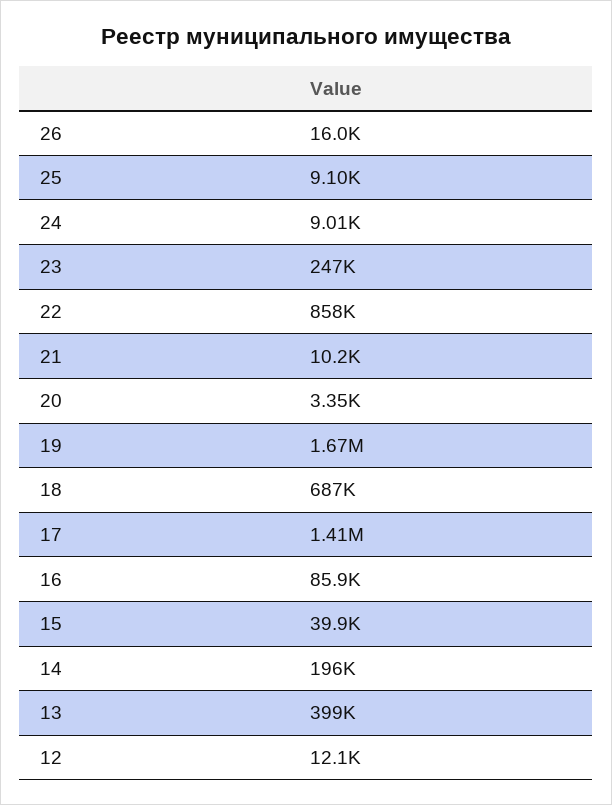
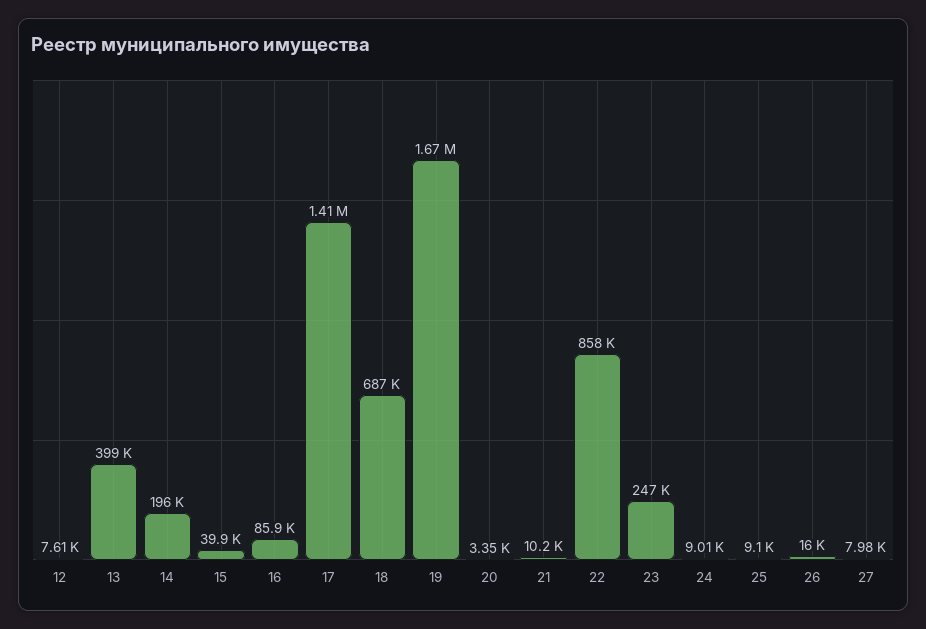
  {
    "26": 16000,
    "25": 9100,
    "24": 9010,
    "23": 247000,
    "22": 858000,
    "21": 10200,
    "20": 3350,
    "19": 1670000,
    "18": 687000,
    "17": 1410000,
    "16": 85900,
    "15": 39900,
    "14": 196000,
    "13": 399000,
-   "12": 12100
+   "12": 7610,
+   "27": 7980
  }

